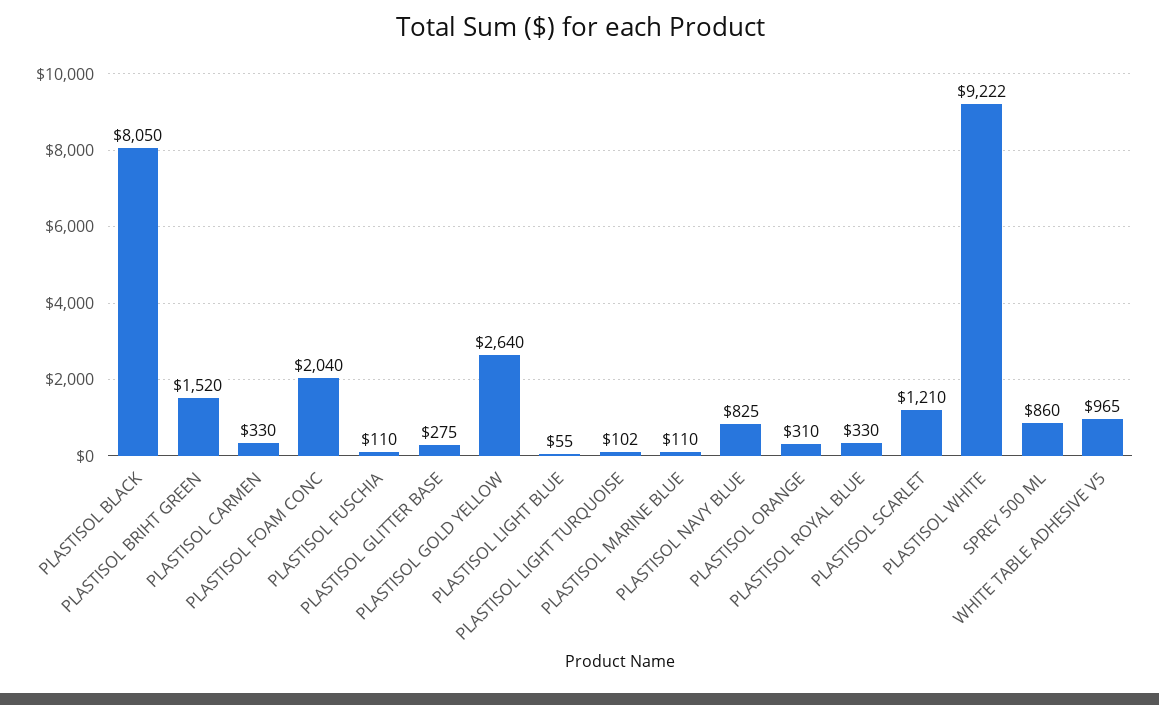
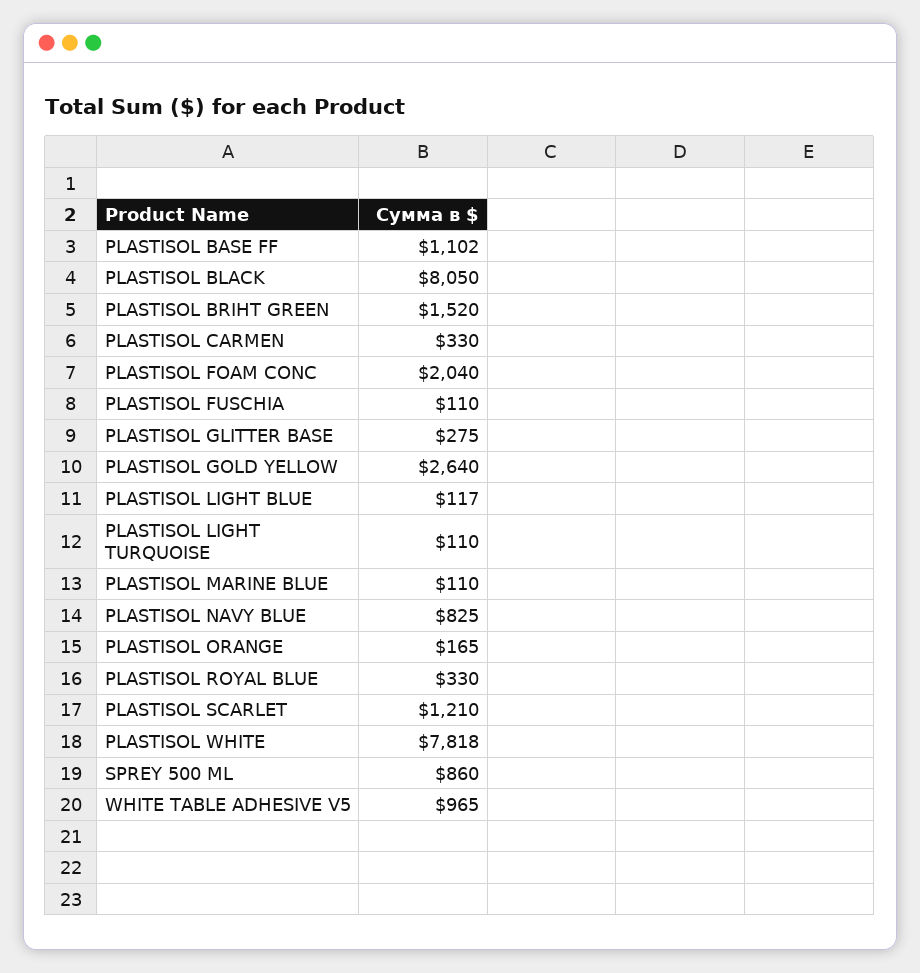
  {
    "PLASTISOL BLACK": 8050,
    "PLASTISOL BRIHT GREEN": 1520,
    "PLASTISOL CARMEN": 330,
    "PLASTISOL FOAM CONC": 2040,
    "PLASTISOL FUSCHIA": 110,
    "PLASTISOL GLITTER BASE": 275,
    "PLASTISOL GOLD YELLOW": 2640,
-   "PLASTISOL LIGHT BLUE": 55,
+   "PLASTISOL LIGHT BLUE": 117,
-   "PLASTISOL LIGHT TURQUOISE": 102,
+   "PLASTISOL LIGHT TURQUOISE": 110,
    "PLASTISOL MARINE BLUE": 110,
    "PLASTISOL NAVY BLUE": 825,
-   "PLASTISOL ORANGE": 310,
+   "PLASTISOL ORANGE": 165,
    "PLASTISOL ROYAL BLUE": 330,
    "PLASTISOL SCARLET": 1210,
-   "PLASTISOL WHITE": 9222,
+   "PLASTISOL WHITE": 7818,
    "SPREY 500 ML": 860,
-   "WHITE TABLE ADHESIVE V5": 965
+   "WHITE TABLE ADHESIVE V5": 965,
+   "PLASTISOL BASE FF": 1102
  }

